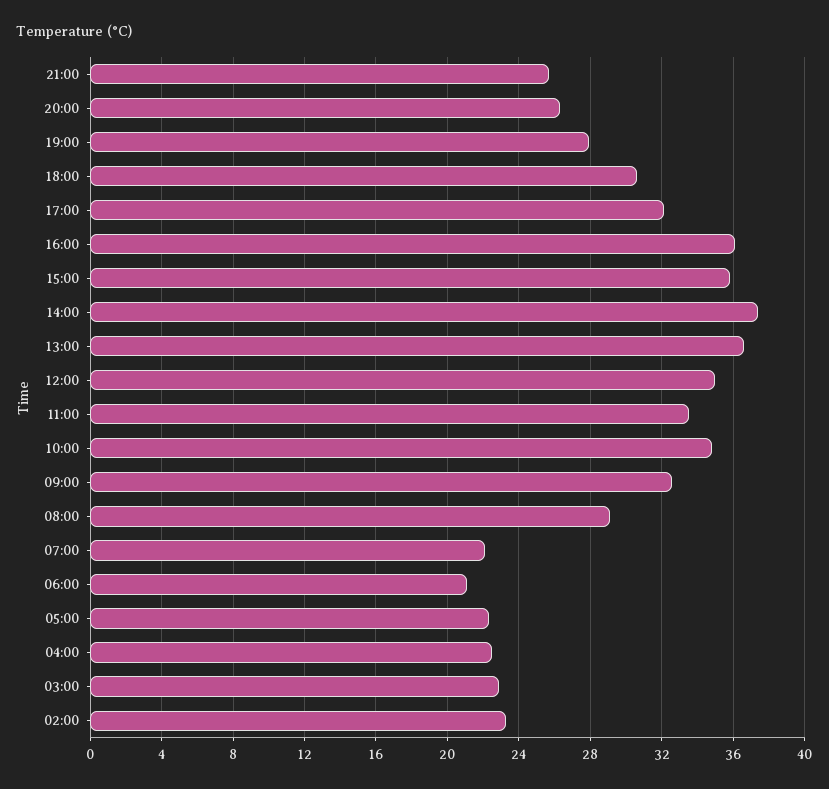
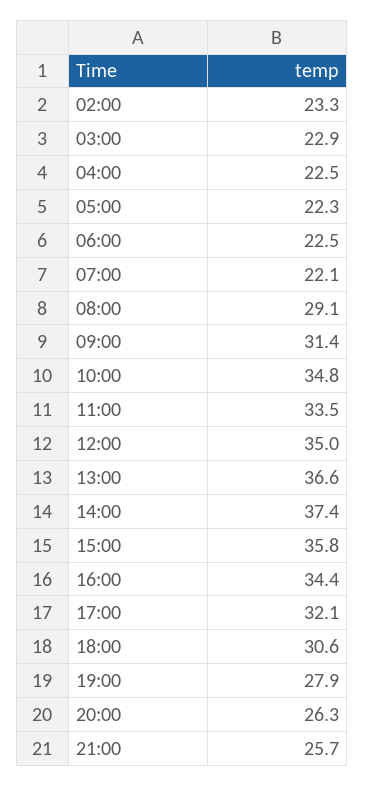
  {
    "21:00": 25.7,
    "20:00": 26.3,
    "19:00": 27.9,
    "18:00": 30.6,
    "17:00": 32.1,
-   "16:00": 36,
+   "16:00": 34.4,
    "15:00": 35.8,
    "14:00": 37.4,
    "13:00": 36.6,
    "12:00": 35,
    "11:00": 33.5,
    "10:00": 34.8,
-   "09:00": 32.5,
+   "09:00": 31.4,
    "08:00": 29.1,
    "07:00": 22.1,
-   "06:00": 21,
+   "06:00": 22.5,
    "05:00": 22.3,
    "04:00": 22.5,
    "03:00": 22.9,
    "02:00": 23.3
  }

